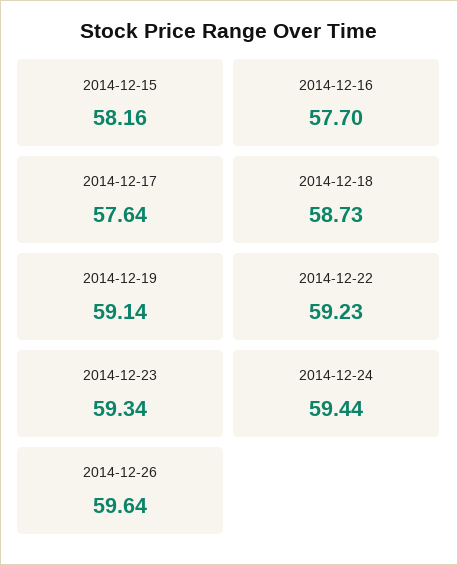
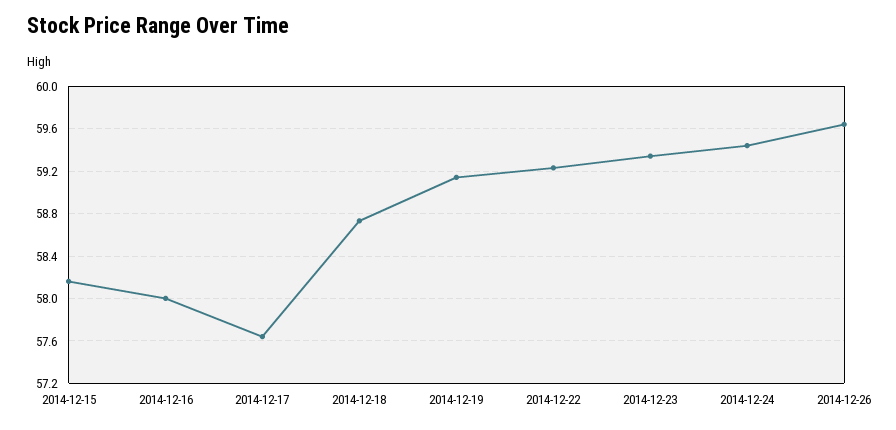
  {
    "2014-12-15": 58.16,
-   "2014-12-16": 57.7,
+   "2014-12-16": 58,
    "2014-12-17": 57.64,
    "2014-12-18": 58.73,
    "2014-12-19": 59.14,
    "2014-12-22": 59.23,
    "2014-12-23": 59.34,
    "2014-12-24": 59.44,
    "2014-12-26": 59.64
  }

